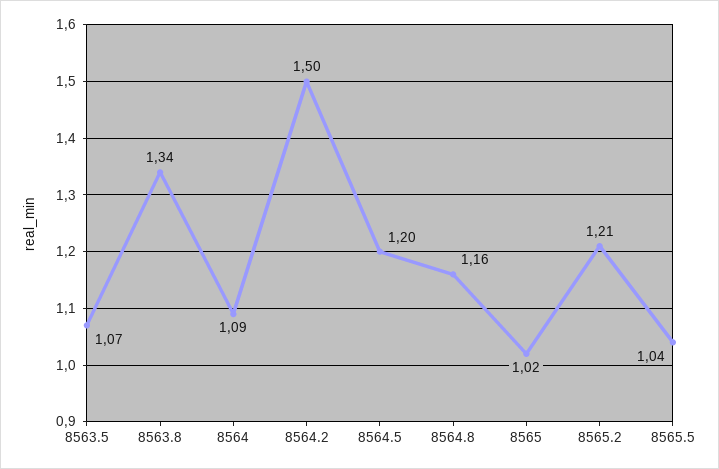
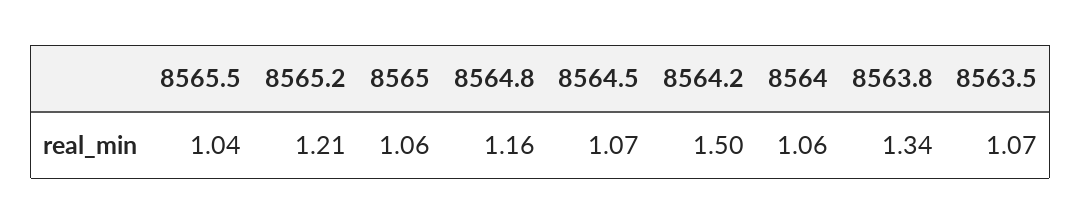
  {
    "8563.5": 1.07,
    "8563.8": 1.34,
-   "8564": 1.09,
+   "8564": 1.06,
    "8564.2": 1.5,
-   "8564.5": 1.2,
+   "8564.5": 1.07,
    "8564.8": 1.16,
-   "8565": 1.02,
+   "8565": 1.06,
    "8565.2": 1.21,
    "8565.5": 1.04
  }

